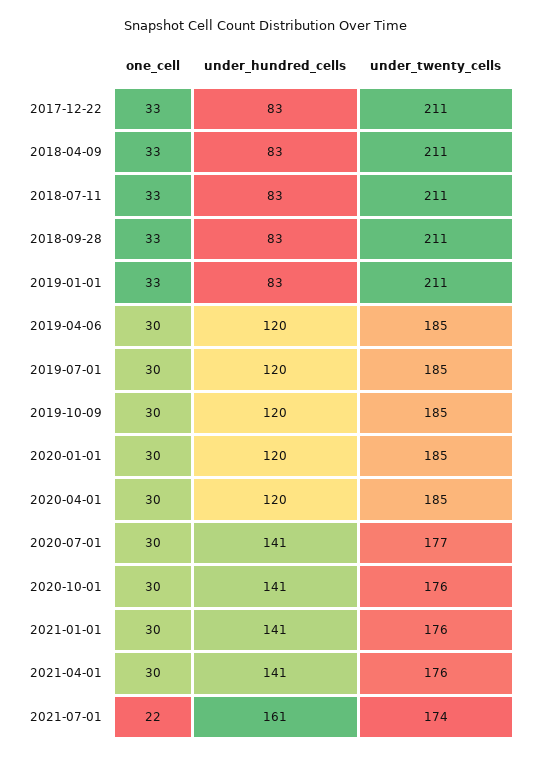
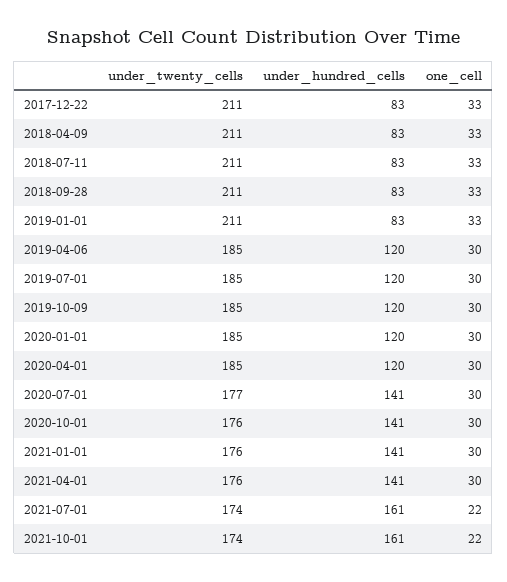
  {
    "one_cell": {
      "2017-12-22": 33,
      "2018-04-09": 33,
      "2018-07-11": 33,
      "2018-09-28": 33,
      "2019-01-01": 33,
      "2019-04-06": 30,
      "2019-07-01": 30,
      "2019-10-09": 30,
      "2020-01-01": 30,
      "2020-04-01": 30,
      "2020-07-01": 30,
      "2020-10-01": 30,
      "2021-01-01": 30,
      "2021-04-01": 30,
-     "2021-07-01": 22
+     "2021-07-01": 22,
+     "2021-10-01": 22
    },
    "under_hundred_cells": {
      "2017-12-22": 83,
      "2018-04-09": 83,
      "2018-07-11": 83,
      "2018-09-28": 83,
      "2019-01-01": 83,
      "2019-04-06": 120,
      "2019-07-01": 120,
      "2019-10-09": 120,
      "2020-01-01": 120,
      "2020-04-01": 120,
      "2020-07-01": 141,
      "2020-10-01": 141,
      "2021-01-01": 141,
      "2021-04-01": 141,
-     "2021-07-01": 161
+     "2021-07-01": 161,
+     "2021-10-01": 161
    },
    "under_twenty_cells": {
      "2017-12-22": 211,
      "2018-04-09": 211,
      "2018-07-11": 211,
      "2018-09-28": 211,
      "2019-01-01": 211,
      "2019-04-06": 185,
      "2019-07-01": 185,
      "2019-10-09": 185,
      "2020-01-01": 185,
      "2020-04-01": 185,
      "2020-07-01": 177,
      "2020-10-01": 176,
      "2021-01-01": 176,
      "2021-04-01": 176,
-     "2021-07-01": 174
+     "2021-07-01": 174,
+     "2021-10-01": 174
    }
  }

